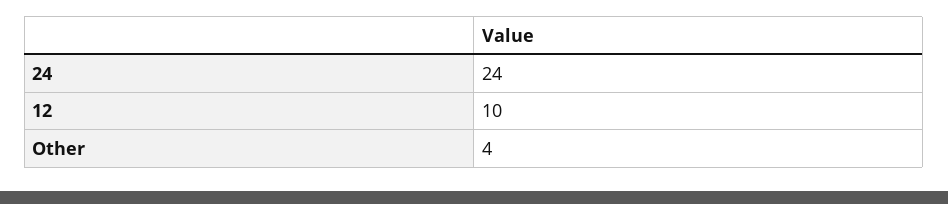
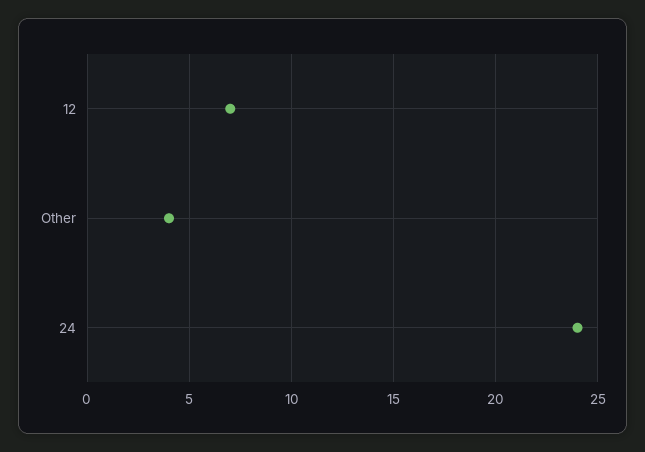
  {
    "24": 24,
-   "12": 10,
+   "12": 7,
    "Other": 4
  }

